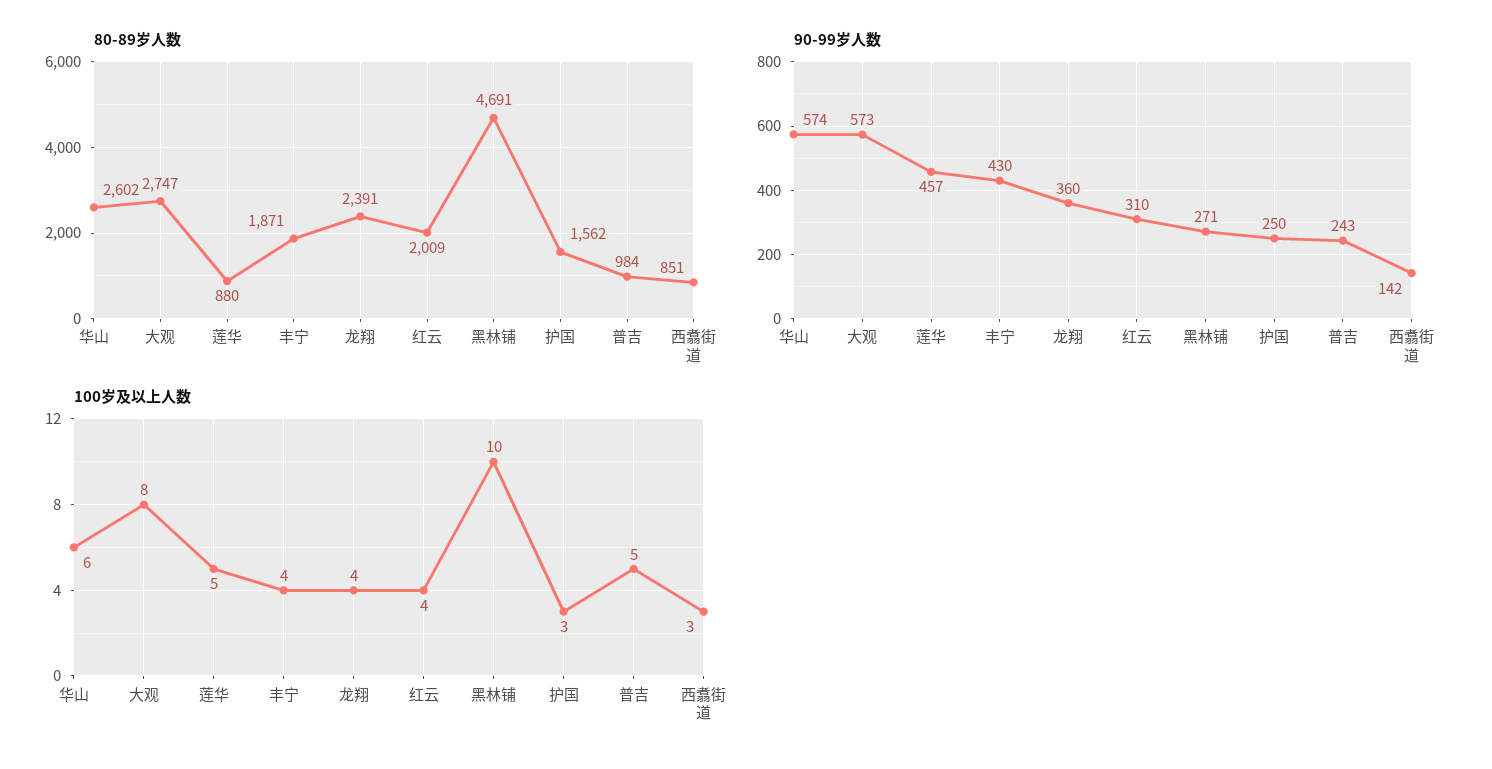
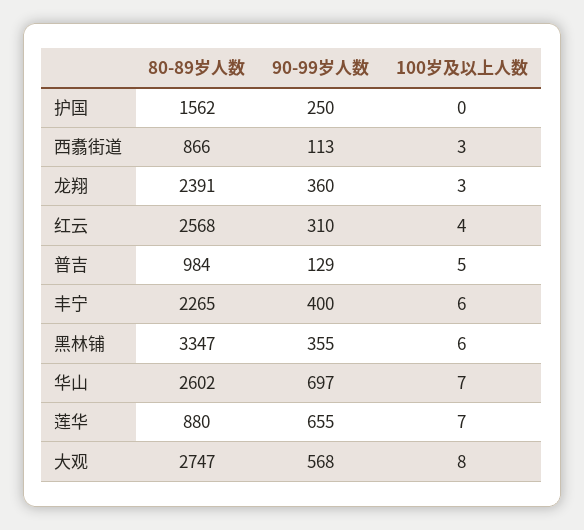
  {
    "80-89岁人数": {
      "华山": 2602,
      "大观": 2747,
      "莲华": 880,
-     "丰宁": 1871,
+     "丰宁": 2265,
      "龙翔": 2391,
-     "红云": 2009,
+     "红云": 2568,
-     "黑林铺": 4691,
+     "黑林铺": 3347,
      "护国": 1562,
      "普吉": 984,
-     "西翥街道": 851
+     "西翥街道": 866
    },
    "90-99岁人数": {
-     "华山": 574,
+     "华山": 697,
-     "大观": 573,
+     "大观": 568,
-     "莲华": 457,
+     "莲华": 655,
-     "丰宁": 430,
+     "丰宁": 400,
      "龙翔": 360,
      "红云": 310,
-     "黑林铺": 271,
+     "黑林铺": 355,
      "护国": 250,
-     "普吉": 243,
+     "普吉": 129,
-     "西翥街道": 142
+     "西翥街道": 113
    },
    "100岁及以上人数": {
-     "华山": 6,
+     "华山": 7,
      "大观": 8,
-     "莲华": 5,
+     "莲华": 7,
-     "丰宁": 4,
+     "丰宁": 6,
-     "龙翔": 4,
+     "龙翔": 3,
      "红云": 4,
-     "黑林铺": 10,
+     "黑林铺": 6,
-     "护国": 3,
+     "护国": 0,
      "普吉": 5,
      "西翥街道": 3
    }
  }

